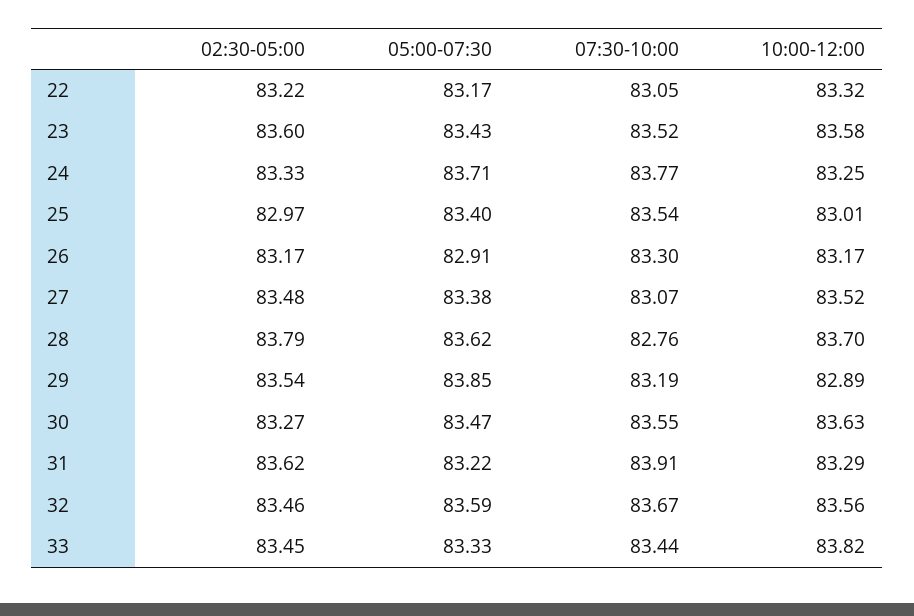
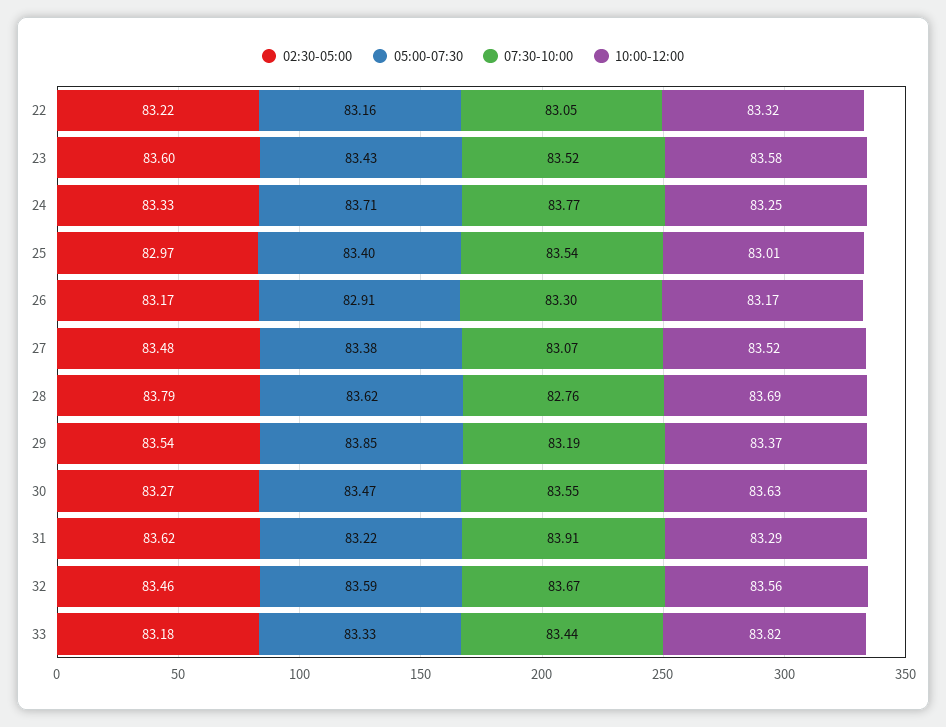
  {
    "02:30-05:00": {
      "22": 83.22,
      "23": 83.6,
      "24": 83.33,
      "25": 82.97,
      "26": 83.17,
      "27": 83.48,
      "28": 83.79,
      "29": 83.54,
      "30": 83.27,
      "31": 83.62,
      "32": 83.46,
-     "33": 83.45
+     "33": 83.18
    },
    "05:00-07:30": {
-     "22": 83.17,
+     "22": 83.16,
      "23": 83.43,
      "24": 83.71,
      "25": 83.4,
      "26": 82.91,
      "27": 83.38,
      "28": 83.62,
      "29": 83.85,
      "30": 83.47,
      "31": 83.22,
      "32": 83.59,
      "33": 83.33
    },
    "07:30-10:00": {
      "22": 83.05,
      "23": 83.52,
      "24": 83.77,
      "25": 83.54,
      "26": 83.3,
      "27": 83.07,
      "28": 82.76,
      "29": 83.19,
      "30": 83.55,
      "31": 83.91,
      "32": 83.67,
      "33": 83.44
    },
    "10:00-12:00": {
      "22": 83.32,
      "23": 83.58,
      "24": 83.25,
      "25": 83.01,
      "26": 83.17,
      "27": 83.52,
-     "28": 83.7,
+     "28": 83.69,
-     "29": 82.89,
+     "29": 83.37,
      "30": 83.63,
      "31": 83.29,
      "32": 83.56,
      "33": 83.82
    }
  }

